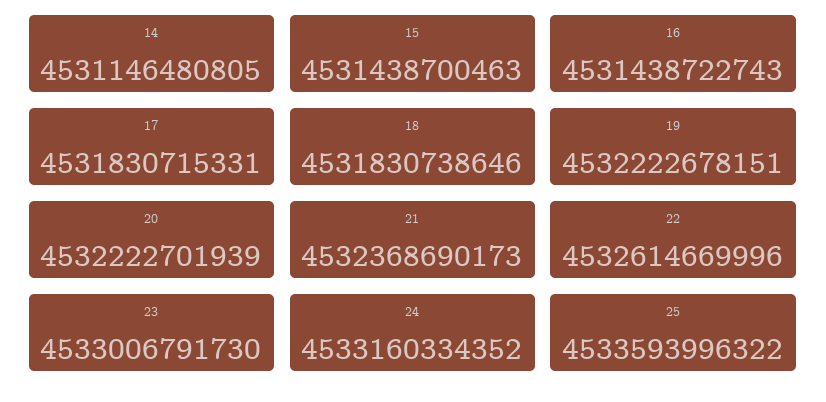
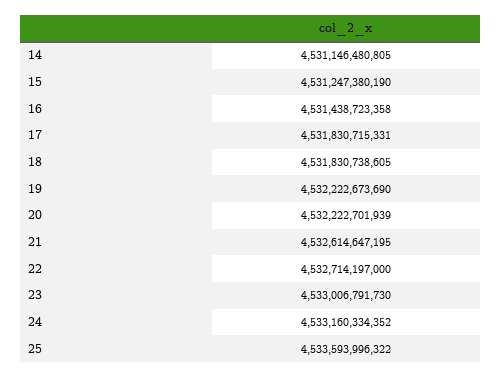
  {
    "14": 4531146480805,
-   "15": 4531438700463,
+   "15": 4531247380190,
-   "16": 4531438722743,
+   "16": 4531438723358,
    "17": 4531830715331,
-   "18": 4531830738646,
+   "18": 4531830738605,
-   "19": 4532222678151,
+   "19": 4532222673690,
    "20": 4532222701939,
-   "21": 4532368690173,
+   "21": 4532614647195,
-   "22": 4532614669996,
+   "22": 4532714197000,
    "23": 4533006791730,
    "24": 4533160334352,
    "25": 4533593996322
  }

